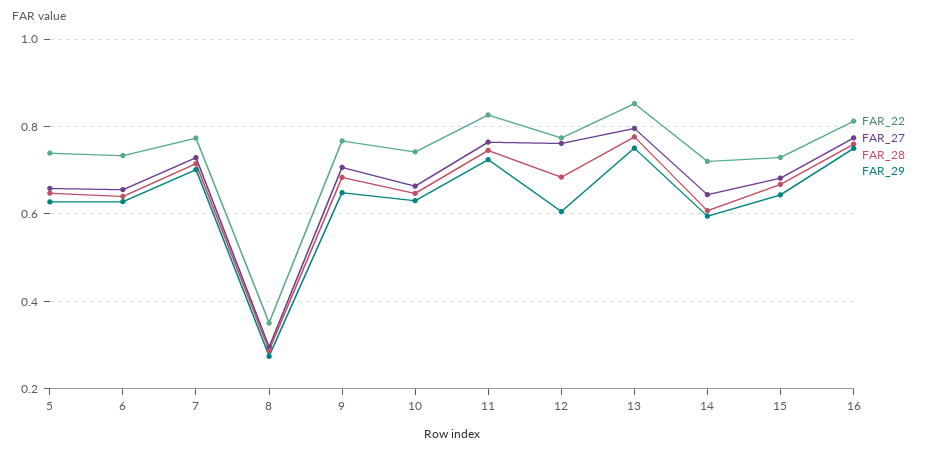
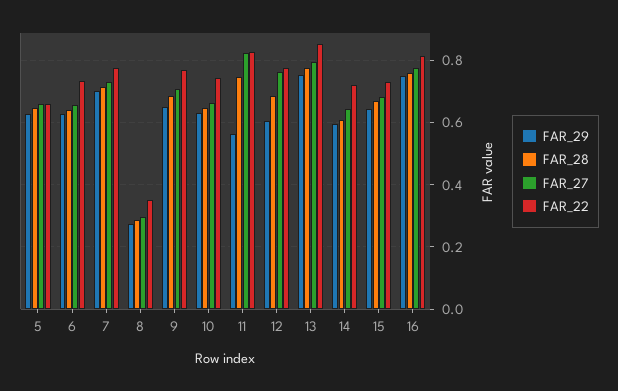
  {
    "FAR_22": {
-     "5": 0.74,
+     "5": 0.66,
      "6": 0.74,
      "7": 0.78,
      "8": 0.36,
      "9": 0.76,
      "10": 0.74,
      "11": 0.82,
      "12": 0.78,
      "13": 0.86,
      "14": 0.72,
      "15": 0.72,
      "16": 0.82
    },
    "FAR_27": {
      "5": 0.66,
      "6": 0.66,
      "7": 0.72,
      "8": 0.3,
      "9": 0.7,
      "10": 0.66,
-     "11": 0.76,
+     "11": 0.82,
      "12": 0.76,
      "13": 0.8,
      "14": 0.64,
      "15": 0.68,
      "16": 0.78
    },
    "FAR_28": {
      "5": 0.64,
      "6": 0.64,
      "7": 0.72,
      "8": 0.28,
      "9": 0.68,
      "10": 0.64,
      "11": 0.74,
      "12": 0.68,
      "13": 0.78,
      "14": 0.6,
      "15": 0.66,
      "16": 0.76
    },
    "FAR_29": {
      "5": 0.62,
      "6": 0.62,
      "7": 0.7,
      "8": 0.28,
      "9": 0.64,
      "10": 0.64,
-     "11": 0.72,
+     "11": 0.56,
      "12": 0.6,
      "13": 0.76,
      "14": 0.6,
      "15": 0.64,
      "16": 0.74
    }
  }

